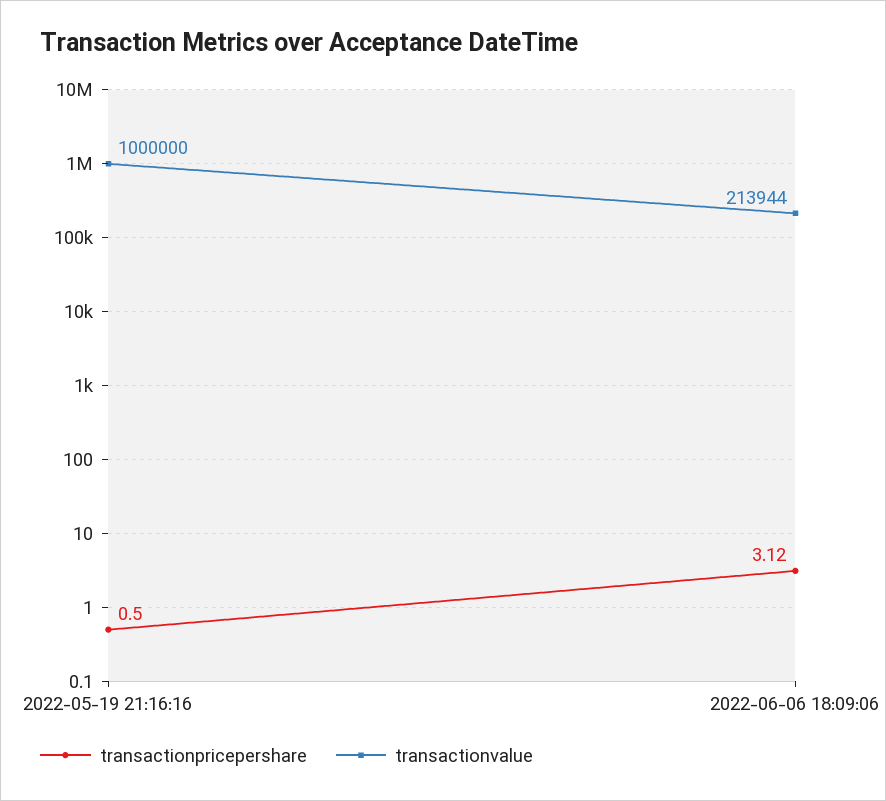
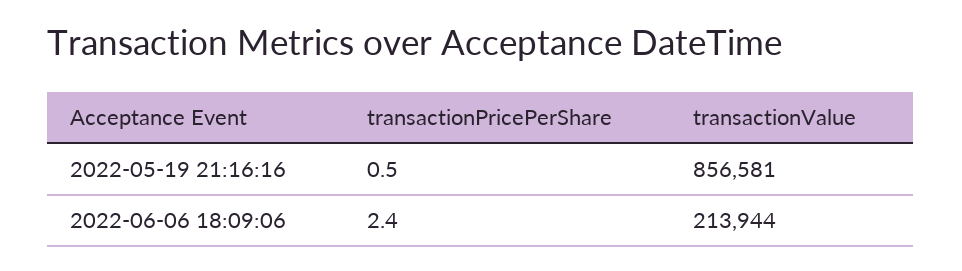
  {
    "transactionpricepershare": {
      "2022-05-19 21:16:16": 0.5,
-     "2022-06-06 18:09:06": 3.12
+     "2022-06-06 18:09:06": 2.4
    },
    "transactionvalue": {
-     "2022-05-19 21:16:16": 1000000,
+     "2022-05-19 21:16:16": 856581,
      "2022-06-06 18:09:06": 213944
    }
  }

